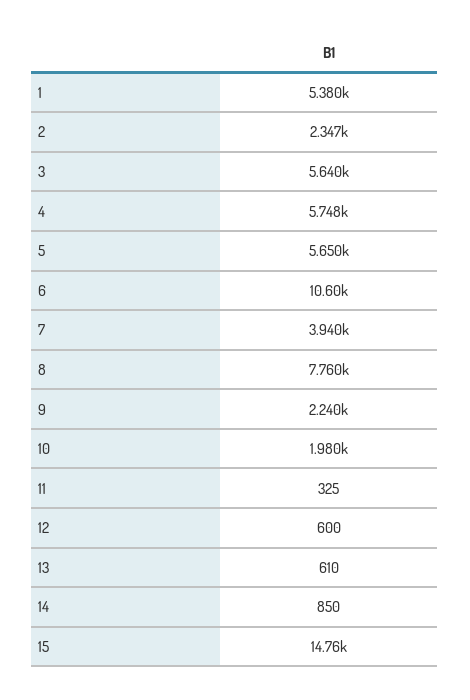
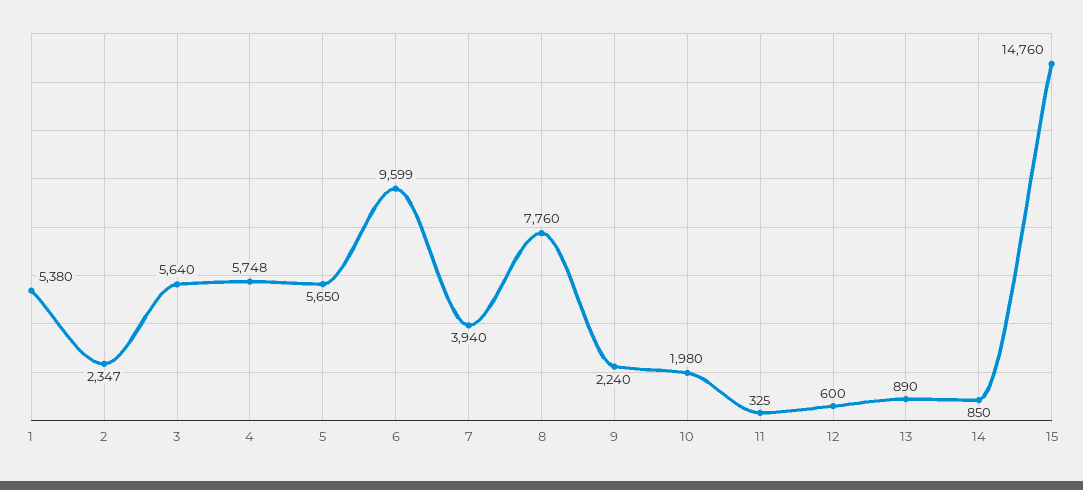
  {
    "1": 5380,
    "2": 2347,
    "3": 5640,
    "4": 5748,
    "5": 5650,
-   "6": 10600,
+   "6": 9599,
    "7": 3940,
    "8": 7760,
    "9": 2240,
    "10": 1980,
    "11": 325,
    "12": 600,
-   "13": 610,
+   "13": 890,
    "14": 850,
    "15": 14760
  }

